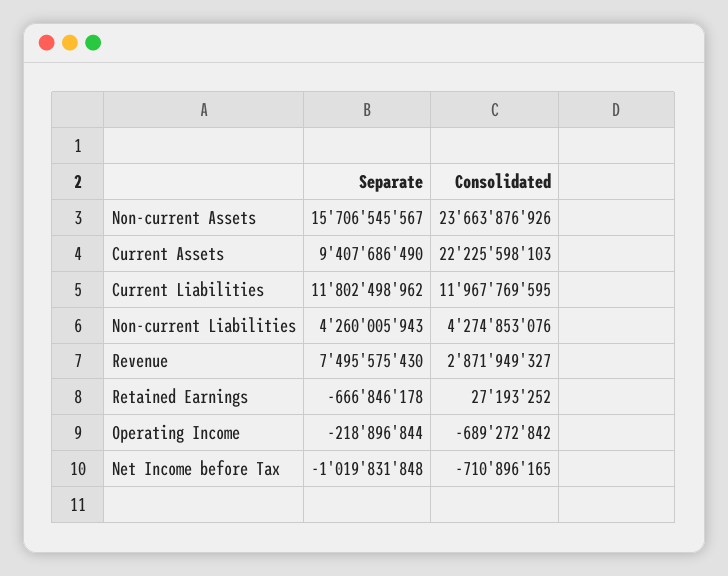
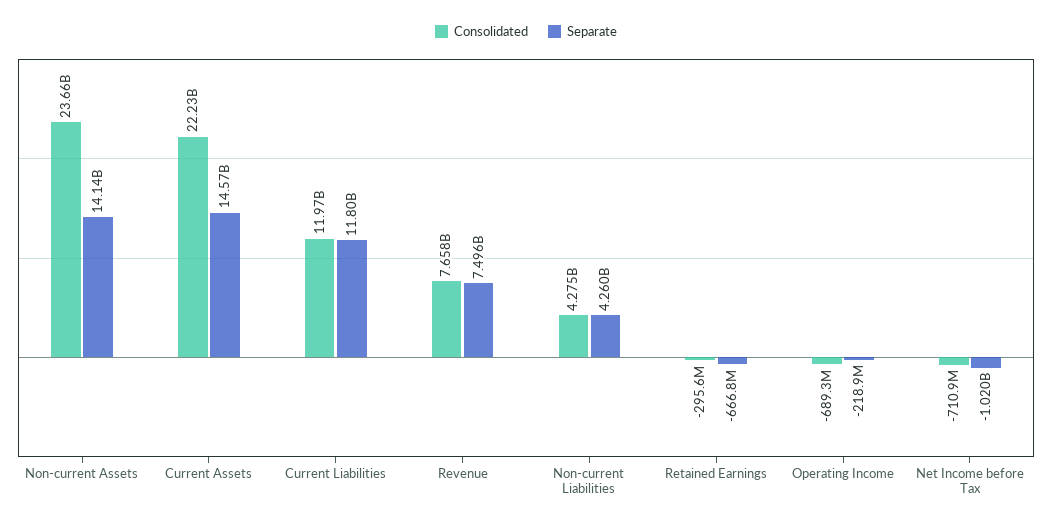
  {
    "Separate": {
-     "Non-current Assets": 15706545567,
+     "Non-current Assets": 14140000000,
-     "Current Assets": 9407686490,
+     "Current Assets": 14570000000,
      "Current Liabilities": 11802498962,
      "Non-current Liabilities": 4260005943,
      "Revenue": 7495575430,
      "Retained Earnings": -666846178,
      "Operating Income": -218896844,
      "Net Income before Tax": -1019831848
    },
    "Consolidated": {
      "Non-current Assets": 23663876926,
      "Current Assets": 22225598103,
      "Current Liabilities": 11967769595,
      "Non-current Liabilities": 4274853076,
-     "Revenue": 2871949327,
+     "Revenue": 7658000000,
-     "Retained Earnings": 27193252,
+     "Retained Earnings": -295600000,
      "Operating Income": -689272842,
      "Net Income before Tax": -710896165
    }
  }

